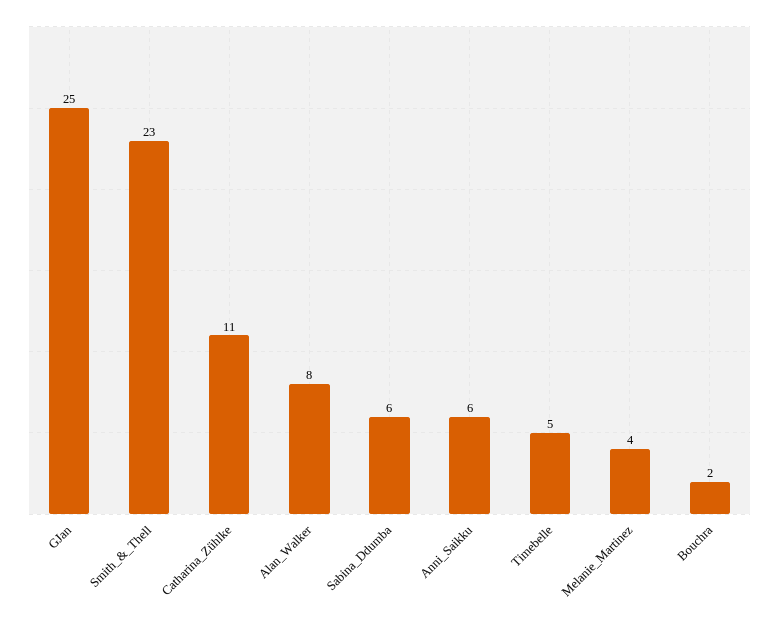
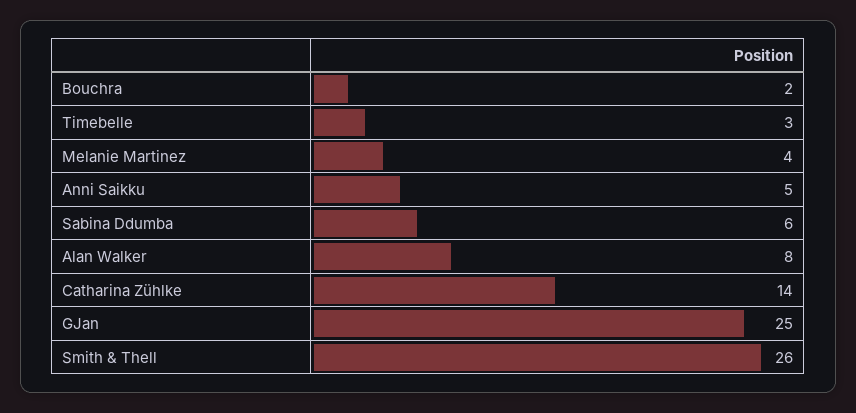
  {
    "GJan": 25,
-   "Smith_&_Thell": 23,
+   "Smith_&_Thell": 26,
-   "Catharina_Zühlke": 11,
+   "Catharina_Zühlke": 14,
    "Alan_Walker": 8,
    "Sabina_Ddumba": 6,
-   "Anni_Saikku": 6,
+   "Anni_Saikku": 5,
-   "Timebelle": 5,
+   "Timebelle": 3,
    "Melanie_Martinez": 4,
    "Bouchra": 2
  }

